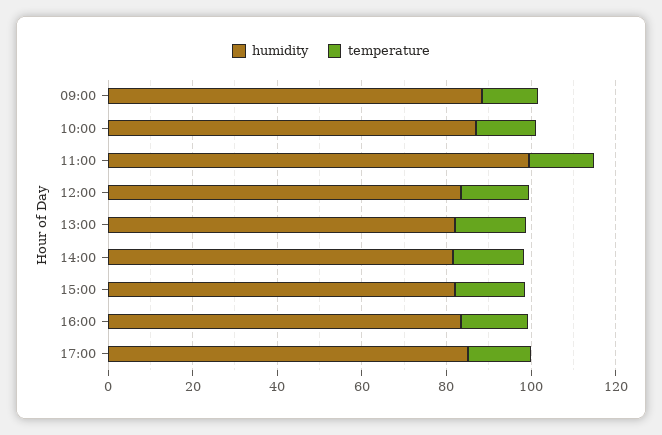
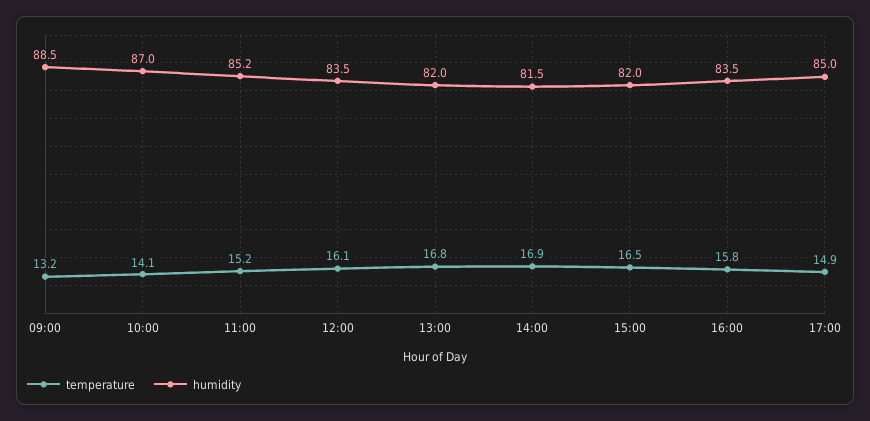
  {
    "humidity": {
      "09:00": 88.5,
      "10:00": 87,
-     "11:00": 100,
+     "11:00": 85.2,
      "12:00": 83.5,
      "13:00": 82,
      "14:00": 81.5,
      "15:00": 82,
      "16:00": 83.5,
      "17:00": 85
    },
    "temperature": {
      "09:00": 13.2,
      "10:00": 14.1,
      "11:00": 15.2,
      "12:00": 16.1,
      "13:00": 16.8,
      "14:00": 16.9,
      "15:00": 16.5,
      "16:00": 15.8,
      "17:00": 14.9
    }
  }

